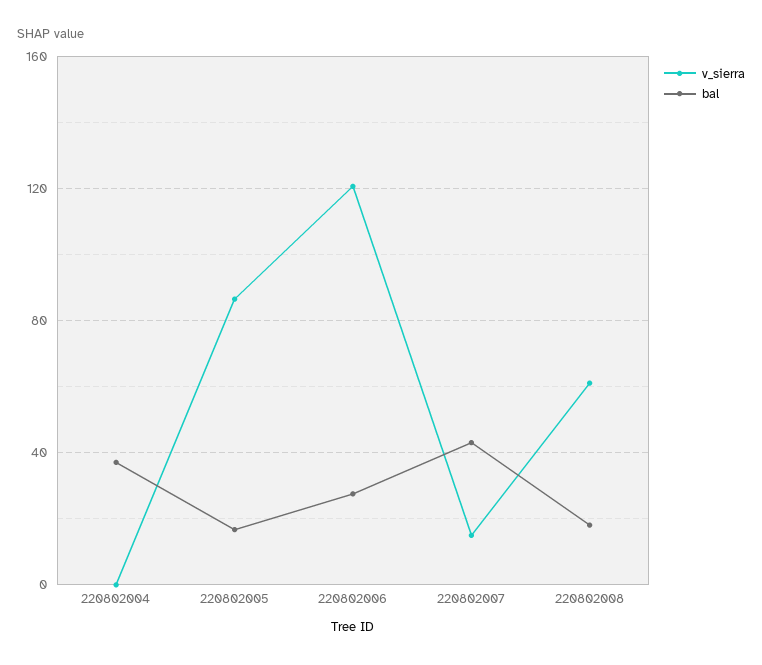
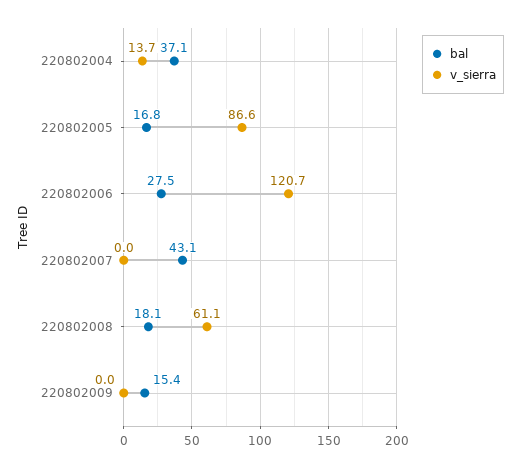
  {
    "v_sierra": {
-     "220802004": 0,
+     "220802004": 13.7,
      "220802005": 86.6,
      "220802006": 120.7,
-     "220802007": 15,
+     "220802007": 0,
-     "220802008": 61.1
+     "220802008": 61.1,
+     "220802009": 0
    },
    "bal": {
      "220802004": 37.1,
      "220802005": 16.8,
      "220802006": 27.5,
      "220802007": 43.1,
-     "220802008": 18.1
+     "220802008": 18.1,
+     "220802009": 15.4
    }
  }

